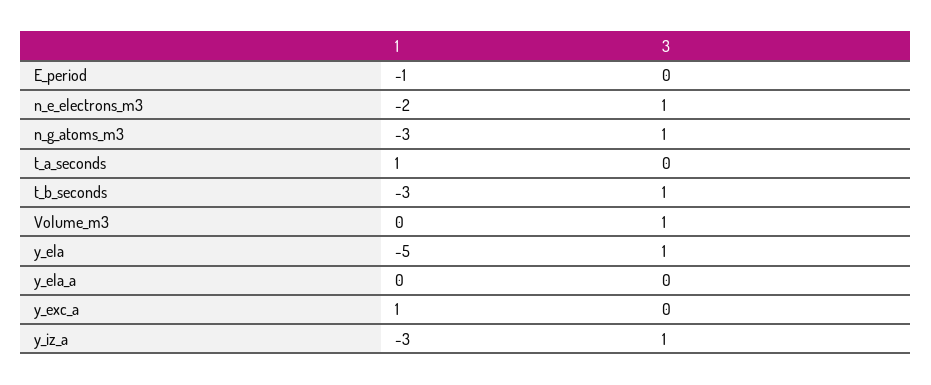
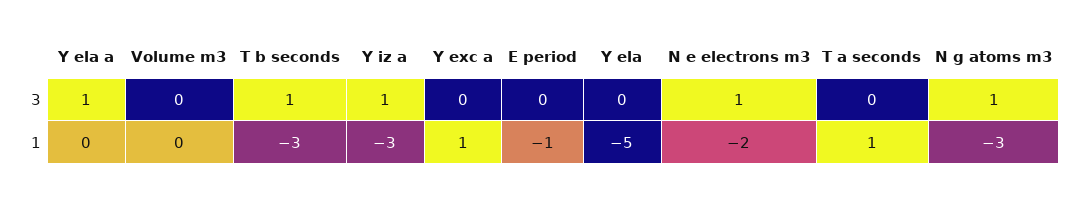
  {
    "1": {
      "E_period": -1,
      "n_e_electrons_m3": -2,
      "n_g_atoms_m3": -3,
      "t_a_seconds": 1,
      "t_b_seconds": -3,
      "Volume_m3": 0,
      "y_ela": -5,
      "y_ela_a": 0,
      "y_exc_a": 1,
      "y_iz_a": -3
    },
    "3": {
      "E_period": 0,
      "n_e_electrons_m3": 1,
      "n_g_atoms_m3": 1,
      "t_a_seconds": 0,
      "t_b_seconds": 1,
-     "Volume_m3": 1,
+     "Volume_m3": 0,
-     "y_ela": 1,
+     "y_ela": 0,
-     "y_ela_a": 0,
+     "y_ela_a": 1,
      "y_exc_a": 0,
      "y_iz_a": 1
    }
  }

